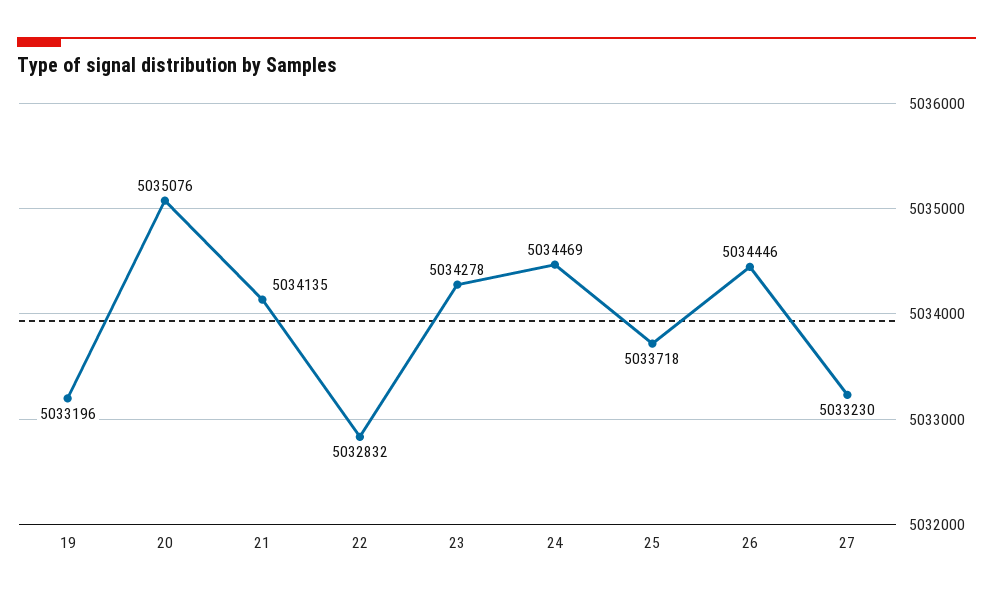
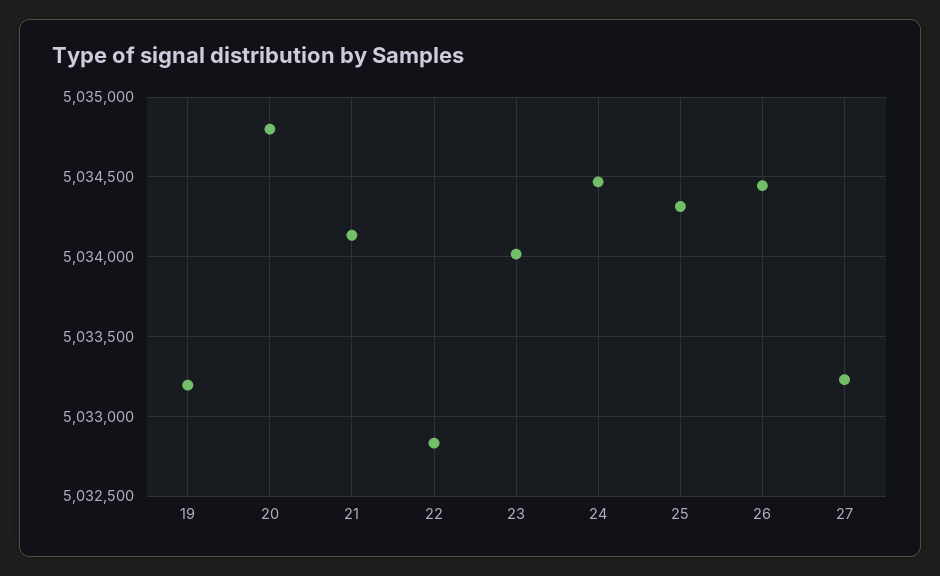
  {
    "19": 5033196,
-   "20": 5035076,
+   "20": 5034800,
    "21": 5034135,
    "22": 5032832,
-   "23": 5034278,
+   "23": 5034000,
    "24": 5034469,
-   "25": 5033718,
+   "25": 5034300,
    "26": 5034446,
    "27": 5033230
  }

